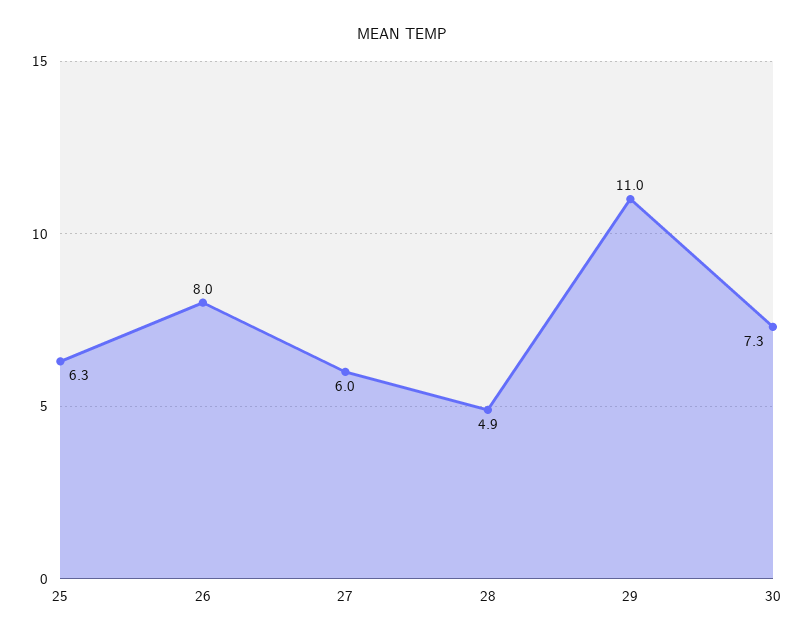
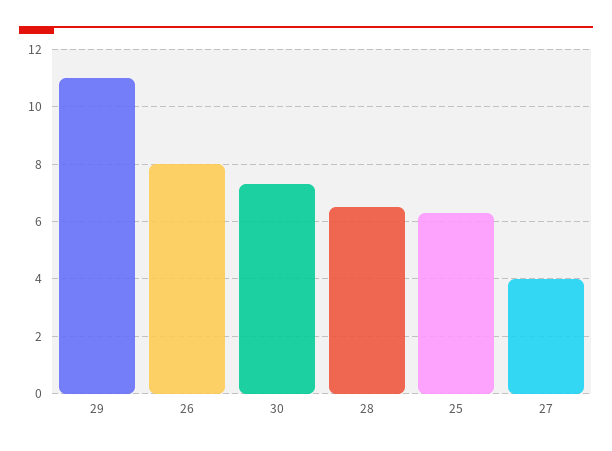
  {
    "25": 6.3,
    "26": 8,
-   "27": 6,
+   "27": 4,
-   "28": 4.9,
+   "28": 6.5,
    "29": 11,
    "30": 7.3
  }

